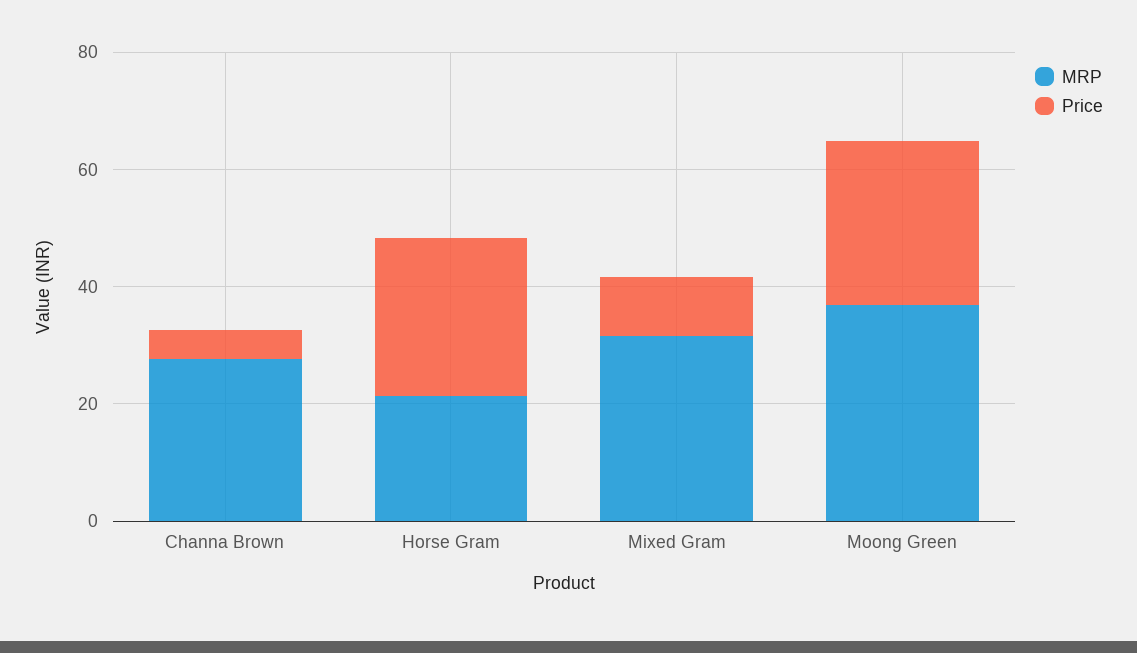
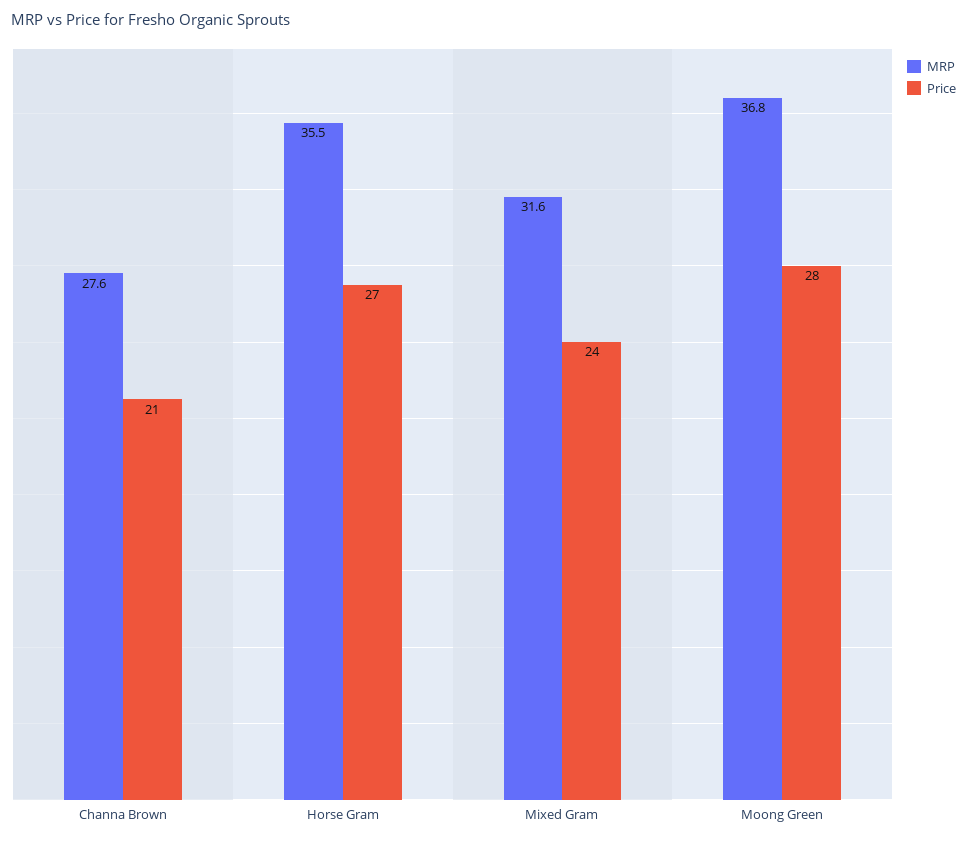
  {
    "MRP": {
      "Channa Brown": 27.6,
-     "Horse Gram": 20,
+     "Horse Gram": 35.5,
      "Mixed Gram": 31.6,
      "Moong Green": 36.8
    },
    "Price": {
-     "Channa Brown": 5,
+     "Channa Brown": 21,
      "Horse Gram": 27,
-     "Mixed Gram": 10,
+     "Mixed Gram": 24,
      "Moong Green": 28
    }
  }

